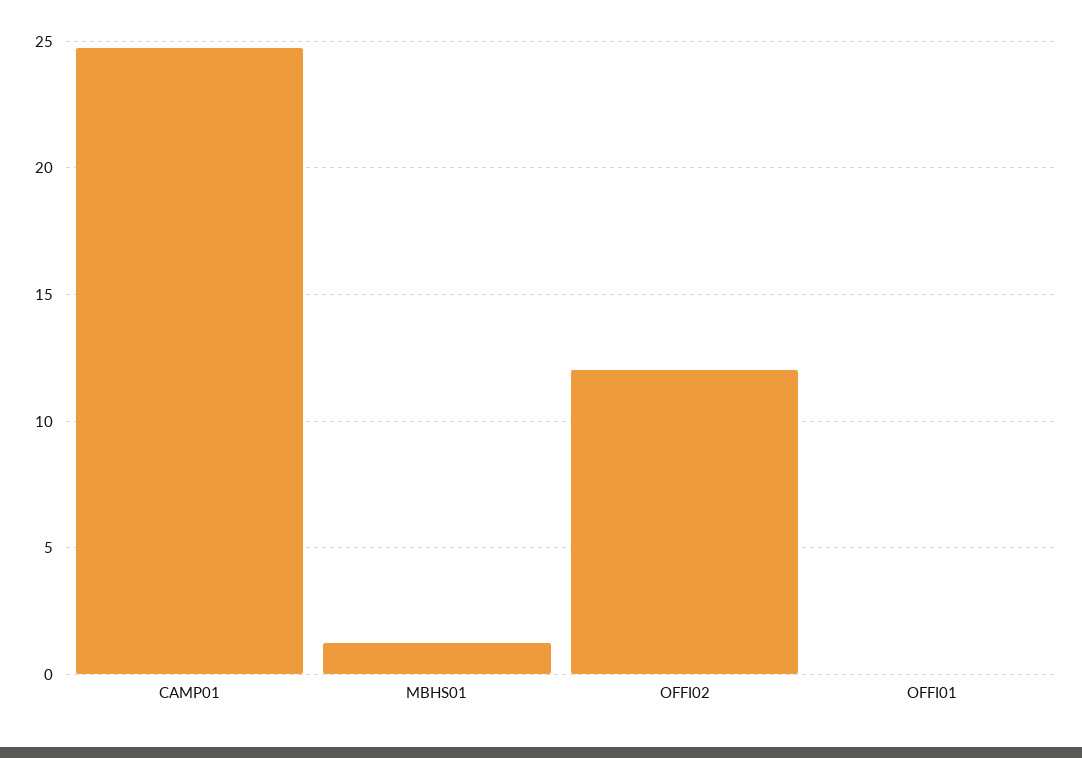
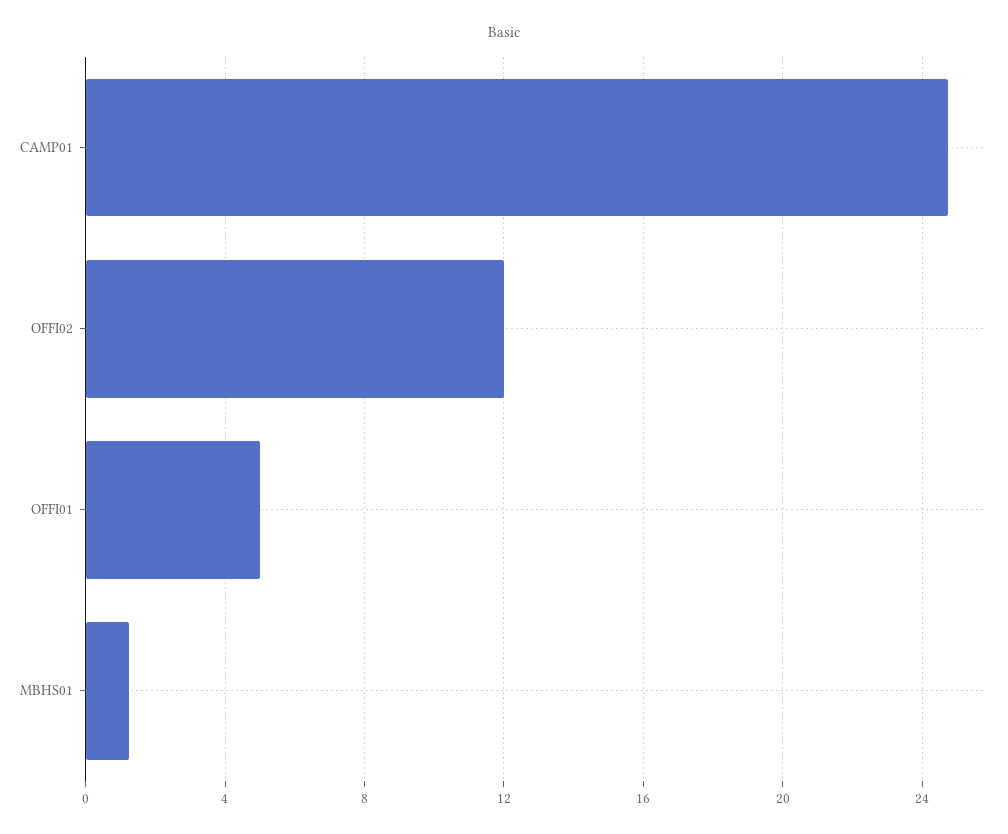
  {
    "CAMP01": 25,
    "MBHS01": 1.5,
    "OFFI02": 12,
-   "OFFI01": 0
+   "OFFI01": 5
  }

